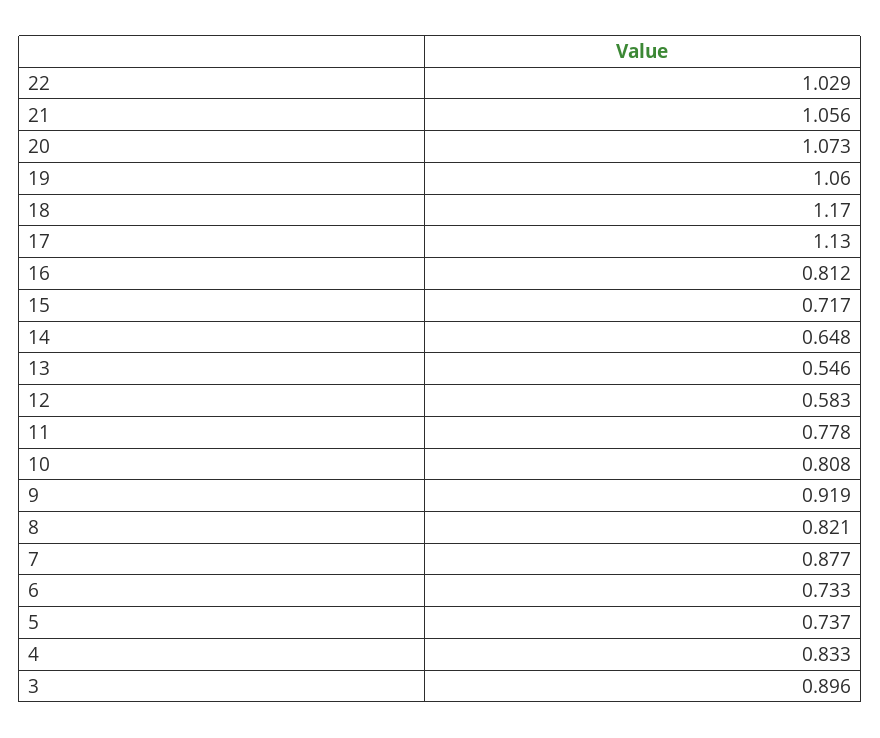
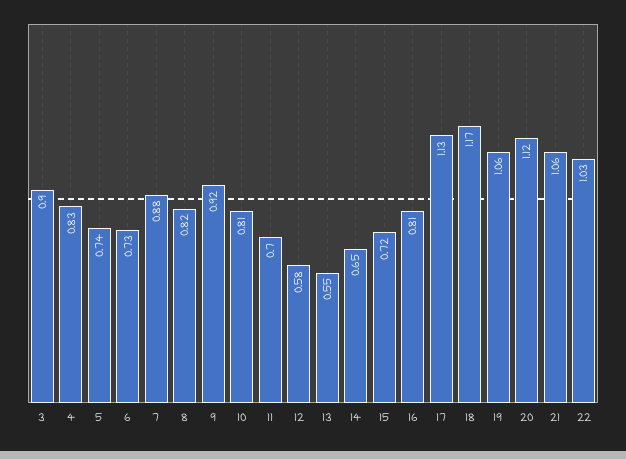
  {
    "22": 1.029,
    "21": 1.056,
-   "20": 1.073,
+   "20": 1.12,
    "19": 1.06,
    "18": 1.17,
    "17": 1.13,
    "16": 0.812,
    "15": 0.717,
    "14": 0.648,
    "13": 0.546,
    "12": 0.583,
-   "11": 0.778,
+   "11": 0.7,
    "10": 0.808,
    "9": 0.919,
    "8": 0.821,
    "7": 0.877,
    "6": 0.733,
    "5": 0.737,
    "4": 0.833,
    "3": 0.896
  }

